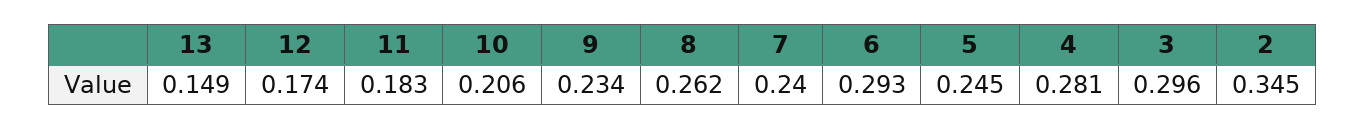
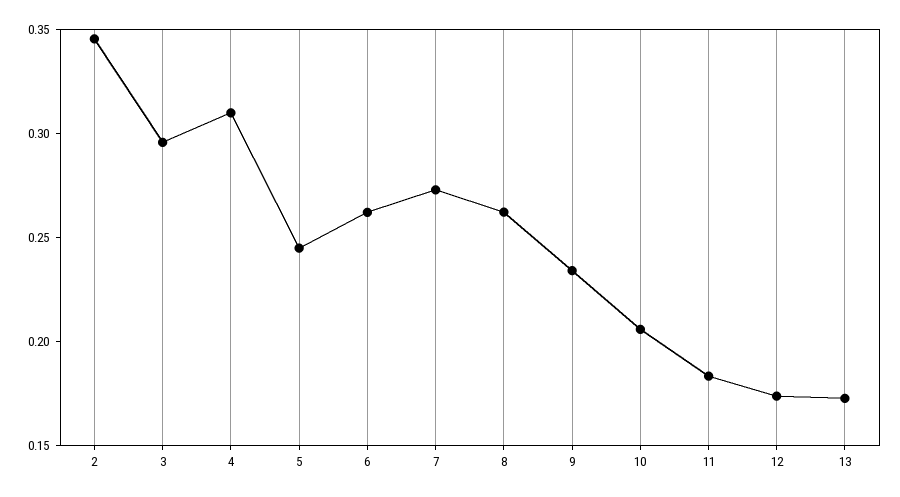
  {
-   "13": 0.149,
+   "13": 0.17,
    "12": 0.174,
    "11": 0.183,
    "10": 0.206,
    "9": 0.234,
    "8": 0.262,
-   "7": 0.24,
+   "7": 0.27,
-   "6": 0.293,
+   "6": 0.26,
    "5": 0.245,
-   "4": 0.281,
+   "4": 0.31,
    "3": 0.296,
    "2": 0.345
  }

